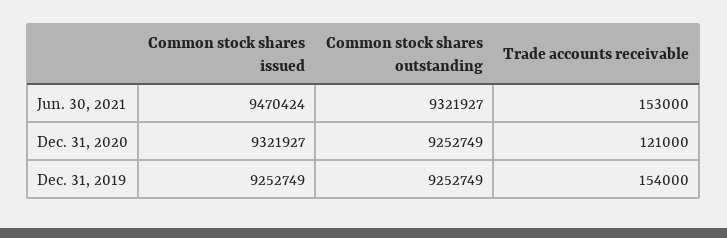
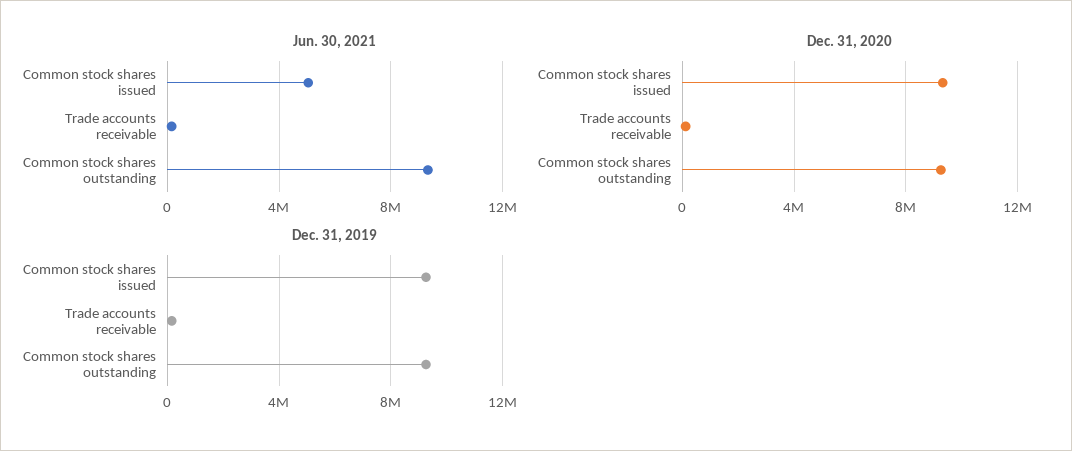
  {
    "Jun. 30, 2021": {
-     "Common stock shares issued": 9470424,
+     "Common stock shares issued": 5000000,
      "Common stock shares outstanding": 9321927,
      "Trade accounts receivable": 153000
    },
    "Dec. 31, 2020": {
      "Common stock shares issued": 9321927,
      "Common stock shares outstanding": 9252749,
      "Trade accounts receivable": 121000
    },
    "Dec. 31, 2019": {
      "Common stock shares issued": 9252749,
      "Common stock shares outstanding": 9252749,
      "Trade accounts receivable": 154000
    }
  }

